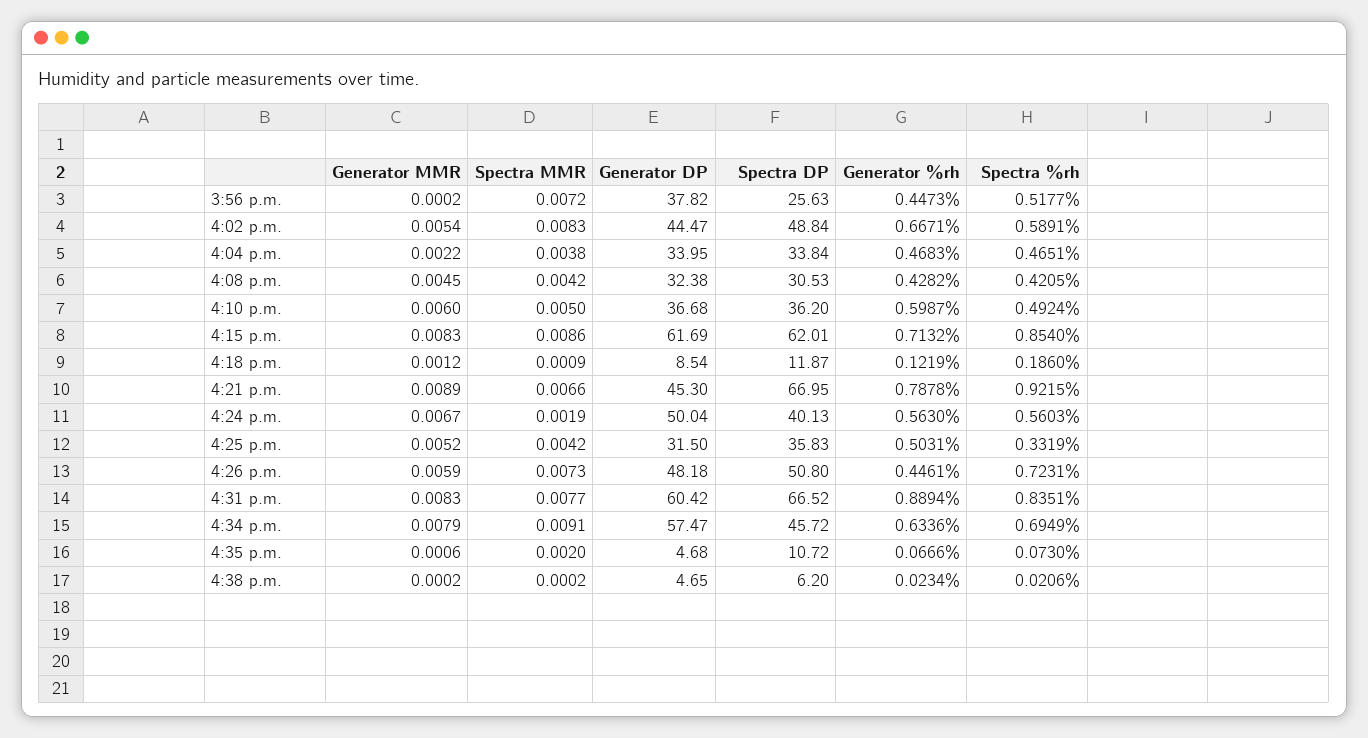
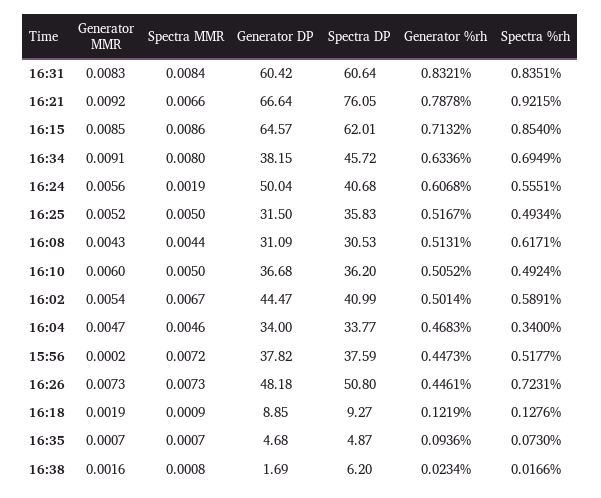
  {
    "Generator MMR": {
      "3:56 p.m.": 0.0002,
      "4:02 p.m.": 0.0054,
-     "4:04 p.m.": 0.0022,
+     "4:04 p.m.": 0.0047,
-     "4:08 p.m.": 0.0045,
+     "4:08 p.m.": 0.0043,
      "4:10 p.m.": 0.006,
-     "4:15 p.m.": 0.0083,
+     "4:15 p.m.": 0.0085,
-     "4:18 p.m.": 0.0012,
+     "4:18 p.m.": 0.0019,
-     "4:21 p.m.": 0.0089,
+     "4:21 p.m.": 0.0092,
-     "4:24 p.m.": 0.0067,
+     "4:24 p.m.": 0.0056,
      "4:25 p.m.": 0.0052,
-     "4:26 p.m.": 0.0059,
+     "4:26 p.m.": 0.0073,
      "4:31 p.m.": 0.0083,
-     "4:34 p.m.": 0.0079,
+     "4:34 p.m.": 0.0091,
-     "4:35 p.m.": 0.0006,
+     "4:35 p.m.": 0.0007,
-     "4:38 p.m.": 0.0002
+     "4:38 p.m.": 0.0016
    },
    "Spectra MMR": {
      "3:56 p.m.": 0.0072,
-     "4:02 p.m.": 0.0083,
+     "4:02 p.m.": 0.0067,
-     "4:04 p.m.": 0.0038,
+     "4:04 p.m.": 0.0046,
-     "4:08 p.m.": 0.0042,
+     "4:08 p.m.": 0.0044,
      "4:10 p.m.": 0.005,
      "4:15 p.m.": 0.0086,
      "4:18 p.m.": 0.0009,
      "4:21 p.m.": 0.0066,
      "4:24 p.m.": 0.0019,
-     "4:25 p.m.": 0.0042,
+     "4:25 p.m.": 0.005,
      "4:26 p.m.": 0.0073,
-     "4:31 p.m.": 0.0077,
+     "4:31 p.m.": 0.0084,
-     "4:34 p.m.": 0.0091,
+     "4:34 p.m.": 0.008,
-     "4:35 p.m.": 0.002,
+     "4:35 p.m.": 0.0007,
-     "4:38 p.m.": 0.0002
+     "4:38 p.m.": 0.0008
    },
    "Generator DP": {
      "3:56 p.m.": 37.82,
      "4:02 p.m.": 44.47,
-     "4:04 p.m.": 33.95,
+     "4:04 p.m.": 34,
-     "4:08 p.m.": 32.38,
+     "4:08 p.m.": 31.09,
      "4:10 p.m.": 36.68,
-     "4:15 p.m.": 61.69,
+     "4:15 p.m.": 64.57,
-     "4:18 p.m.": 8.54,
+     "4:18 p.m.": 8.85,
-     "4:21 p.m.": 45.3,
+     "4:21 p.m.": 66.64,
      "4:24 p.m.": 50.04,
      "4:25 p.m.": 31.5,
      "4:26 p.m.": 48.18,
      "4:31 p.m.": 60.42,
-     "4:34 p.m.": 57.47,
+     "4:34 p.m.": 38.15,
      "4:35 p.m.": 4.68,
-     "4:38 p.m.": 4.65
+     "4:38 p.m.": 1.69
    },
    "Spectra DP": {
-     "3:56 p.m.": 25.63,
+     "3:56 p.m.": 37.59,
-     "4:02 p.m.": 48.84,
+     "4:02 p.m.": 40.99,
-     "4:04 p.m.": 33.84,
+     "4:04 p.m.": 33.77,
      "4:08 p.m.": 30.53,
      "4:10 p.m.": 36.2,
      "4:15 p.m.": 62.01,
-     "4:18 p.m.": 11.87,
+     "4:18 p.m.": 9.27,
-     "4:21 p.m.": 66.95,
+     "4:21 p.m.": 76.05,
-     "4:24 p.m.": 40.13,
+     "4:24 p.m.": 40.68,
      "4:25 p.m.": 35.83,
      "4:26 p.m.": 50.8,
-     "4:31 p.m.": 66.52,
+     "4:31 p.m.": 60.64,
      "4:34 p.m.": 45.72,
-     "4:35 p.m.": 10.72,
+     "4:35 p.m.": 4.87,
      "4:38 p.m.": 6.2
    },
    "Generator %rh": {
      "3:56 p.m.": 0.4473,
-     "4:02 p.m.": 0.6671,
+     "4:02 p.m.": 0.5014,
      "4:04 p.m.": 0.4683,
-     "4:08 p.m.": 0.4282,
+     "4:08 p.m.": 0.5131,
-     "4:10 p.m.": 0.5987,
+     "4:10 p.m.": 0.5052,
      "4:15 p.m.": 0.7132,
      "4:18 p.m.": 0.1219,
      "4:21 p.m.": 0.7878,
-     "4:24 p.m.": 0.563,
+     "4:24 p.m.": 0.6068,
-     "4:25 p.m.": 0.5031,
+     "4:25 p.m.": 0.5167,
      "4:26 p.m.": 0.4461,
-     "4:31 p.m.": 0.8894,
+     "4:31 p.m.": 0.8321,
      "4:34 p.m.": 0.6336,
-     "4:35 p.m.": 0.0666,
+     "4:35 p.m.": 0.0936,
      "4:38 p.m.": 0.0234
    },
    "Spectra %rh": {
      "3:56 p.m.": 0.5177,
      "4:02 p.m.": 0.5891,
-     "4:04 p.m.": 0.4651,
+     "4:04 p.m.": 0.34,
-     "4:08 p.m.": 0.4205,
+     "4:08 p.m.": 0.6171,
      "4:10 p.m.": 0.4924,
      "4:15 p.m.": 0.854,
-     "4:18 p.m.": 0.186,
+     "4:18 p.m.": 0.1276,
      "4:21 p.m.": 0.9215,
-     "4:24 p.m.": 0.5603,
+     "4:24 p.m.": 0.5551,
-     "4:25 p.m.": 0.3319,
+     "4:25 p.m.": 0.4934,
      "4:26 p.m.": 0.7231,
      "4:31 p.m.": 0.8351,
      "4:34 p.m.": 0.6949,
      "4:35 p.m.": 0.073,
-     "4:38 p.m.": 0.0206
+     "4:38 p.m.": 0.0166
    }
  }

